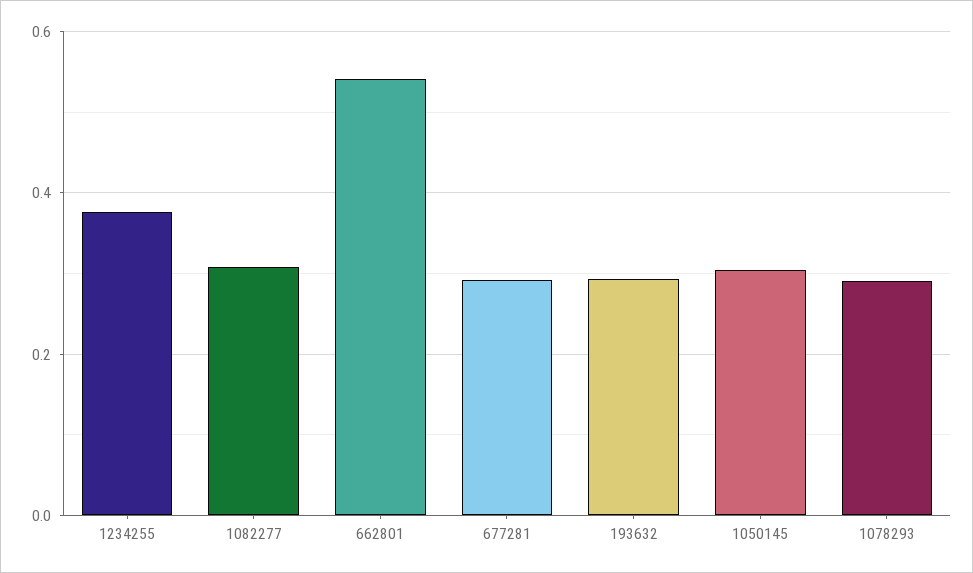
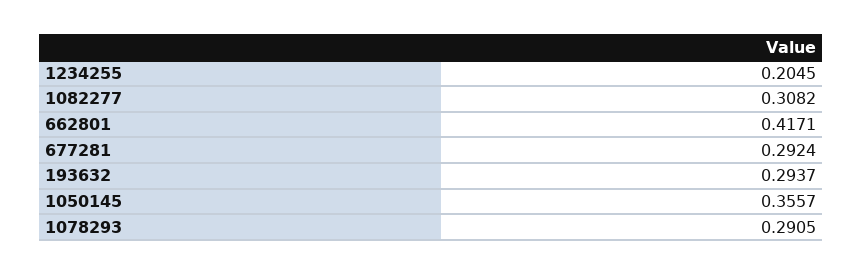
  {
-   "1234255": 0.38,
+   "1234255": 0.2045,
    "1082277": 0.3082,
-   "662801": 0.54,
+   "662801": 0.4171,
    "677281": 0.2924,
    "193632": 0.2937,
-   "1050145": 0.3,
+   "1050145": 0.3557,
    "1078293": 0.2905
  }

